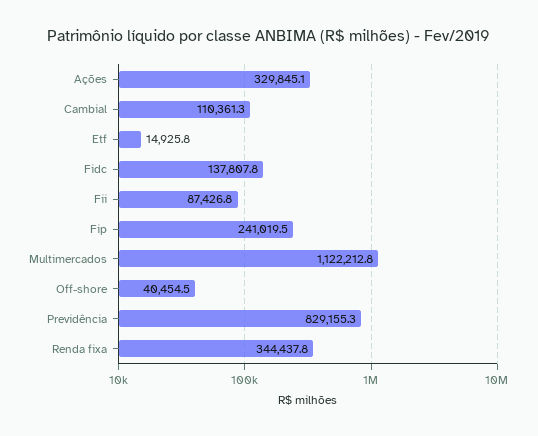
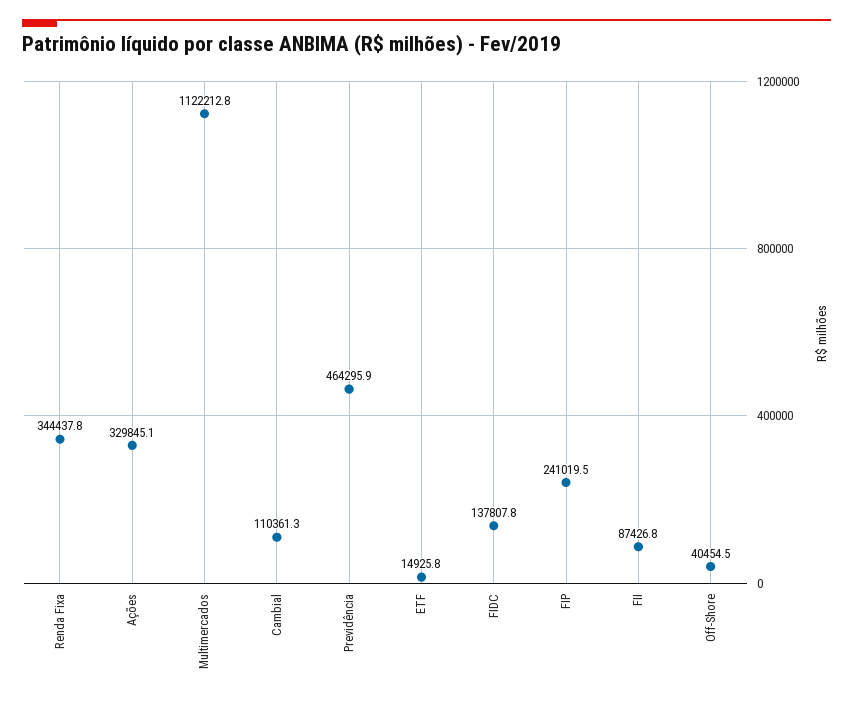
  {
    "Ações": 329845.1,
    "Cambial": 110361.3,
    "Etf": 14925.8,
    "Fidc": 137807.8,
    "Fii": 87426.8,
    "Fip": 241019.5,
    "Multimercados": 1122212.8,
    "Off-shore": 40454.5,
-   "Previdência": 829155.3,
+   "Previdência": 464295.9,
    "Renda fixa": 344437.8
  }

